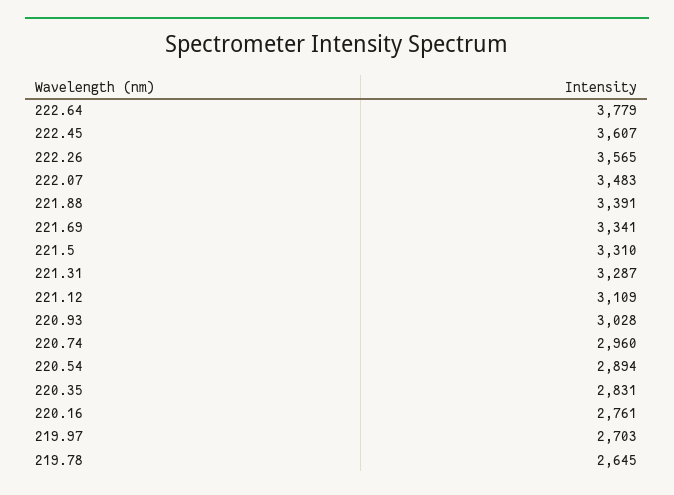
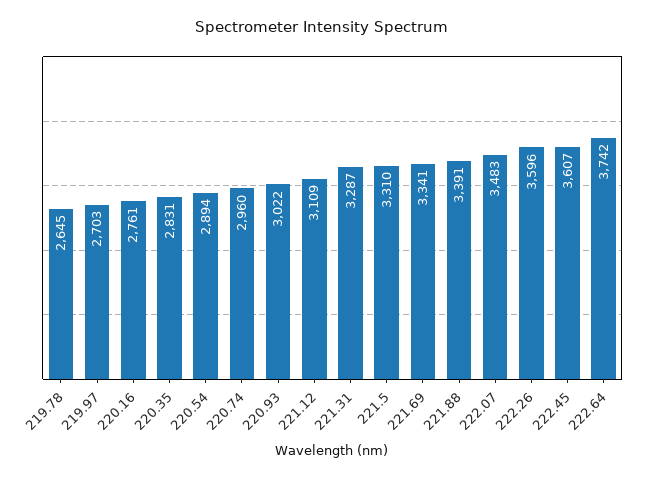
  {
-   "222.64": 3779,
+   "222.64": 3742,
    "222.45": 3607,
-   "222.26": 3565,
+   "222.26": 3596,
    "222.07": 3483,
    "221.88": 3391,
    "221.69": 3341,
    "221.5": 3310,
    "221.31": 3287,
    "221.12": 3109,
-   "220.93": 3028,
+   "220.93": 3022,
    "220.74": 2960,
    "220.54": 2894,
    "220.35": 2831,
    "220.16": 2761,
    "219.97": 2703,
    "219.78": 2645
  }

